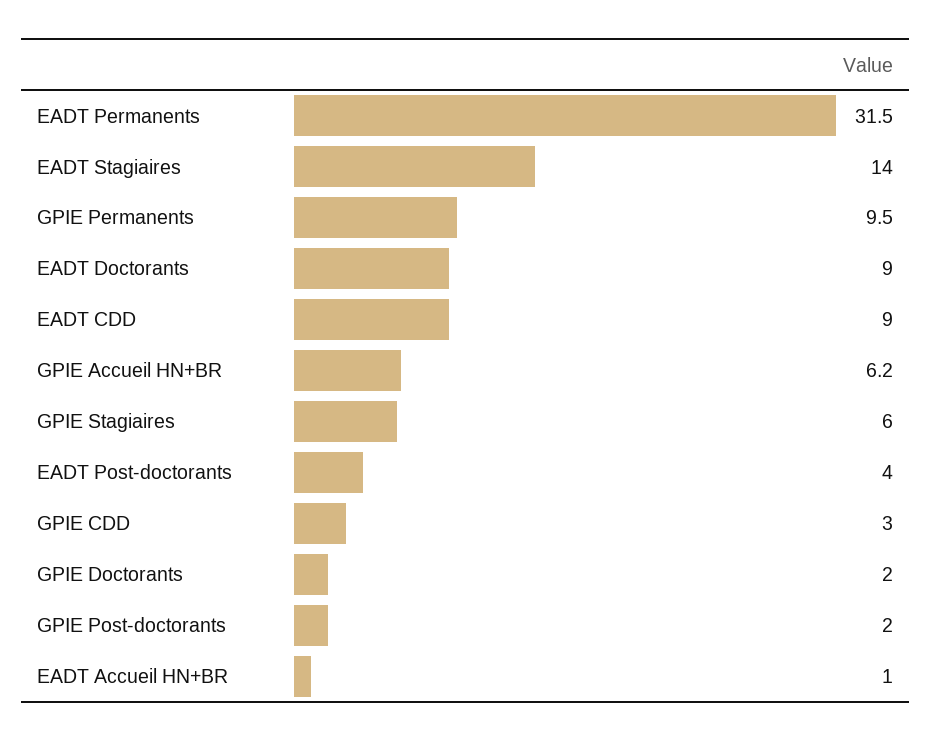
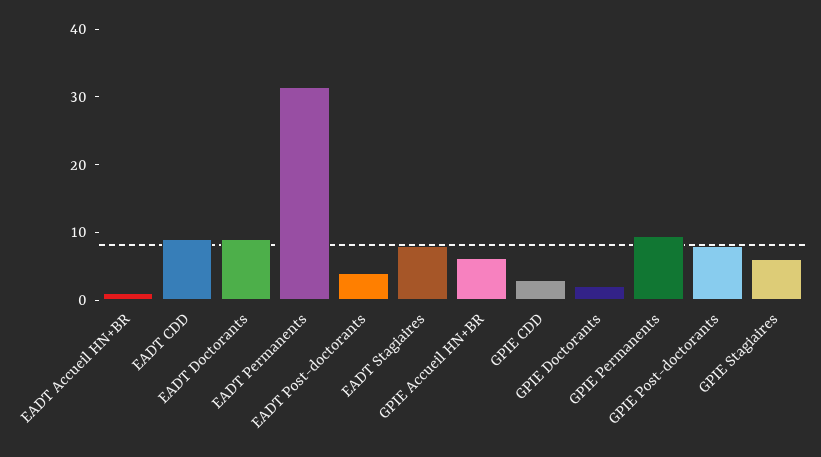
  {
    "EADT Permanents": 31.5,
-   "EADT Stagiaires": 14,
+   "EADT Stagiaires": 8,
    "GPIE Permanents": 9.5,
    "EADT Doctorants": 9,
    "EADT CDD": 9,
    "GPIE Accueil HN+BR": 6.2,
    "GPIE Stagiaires": 6,
    "EADT Post-doctorants": 4,
    "GPIE CDD": 3,
    "GPIE Doctorants": 2,
-   "GPIE Post-doctorants": 2,
+   "GPIE Post-doctorants": 8,
    "EADT Accueil HN+BR": 1
  }

